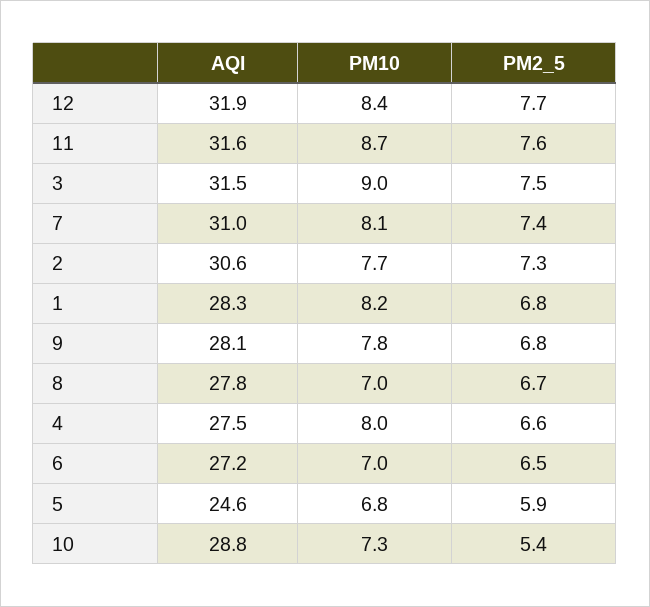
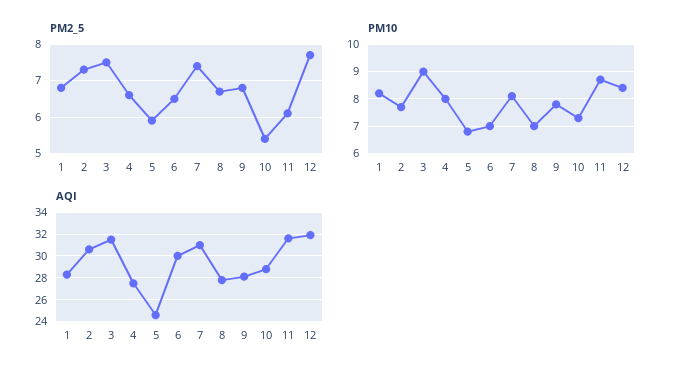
  {
    "AQI": {
      "12": 31.9,
      "11": 31.6,
      "3": 31.5,
      "7": 31,
      "2": 30.6,
      "1": 28.3,
      "9": 28.1,
      "8": 27.8,
      "4": 27.5,
-     "6": 27.2,
+     "6": 30,
      "5": 24.6,
      "10": 28.8
    },
    "PM10": {
      "12": 8.4,
      "11": 8.7,
      "3": 9,
      "7": 8.1,
      "2": 7.7,
      "1": 8.2,
      "9": 7.8,
      "8": 7,
      "4": 8,
      "6": 7,
      "5": 6.8,
      "10": 7.3
    },
    "PM2_5": {
      "12": 7.7,
-     "11": 7.6,
+     "11": 6,
      "3": 7.5,
      "7": 7.4,
      "2": 7.3,
      "1": 6.8,
      "9": 6.8,
      "8": 6.7,
      "4": 6.6,
      "6": 6.5,
      "5": 5.9,
      "10": 5.4
    }
  }

